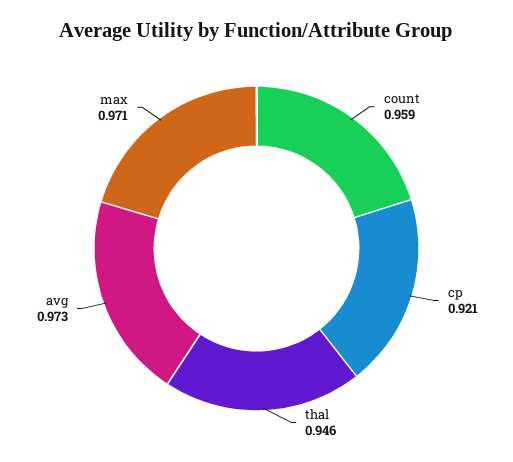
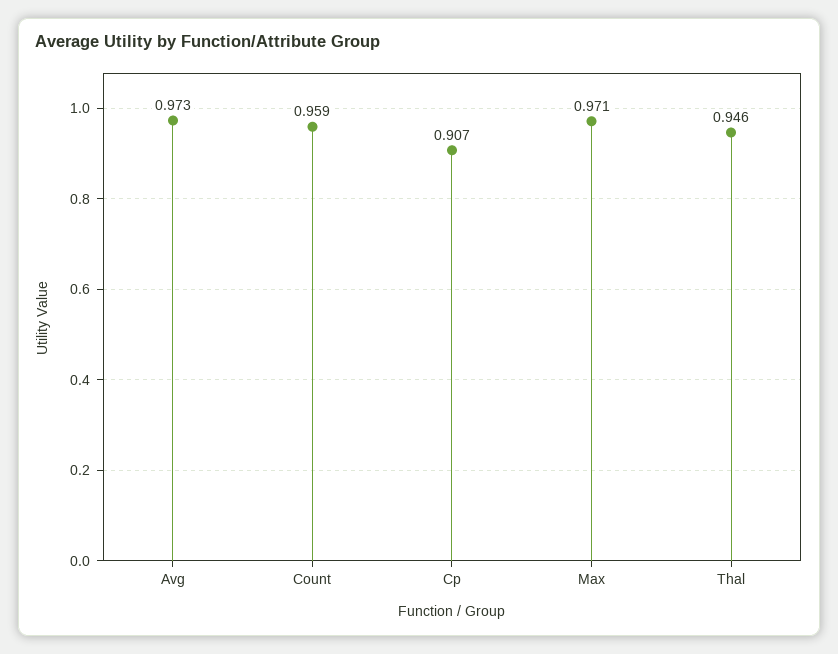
  {
    "count": 0.959,
-   "cp": 0.921,
+   "cp": 0.907,
    "thal": 0.946,
    "avg": 0.973,
    "max": 0.971
  }

